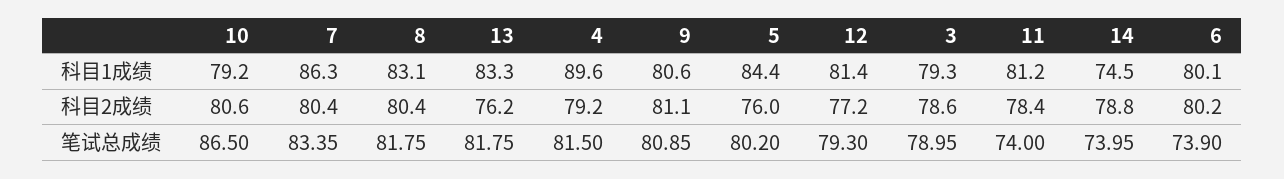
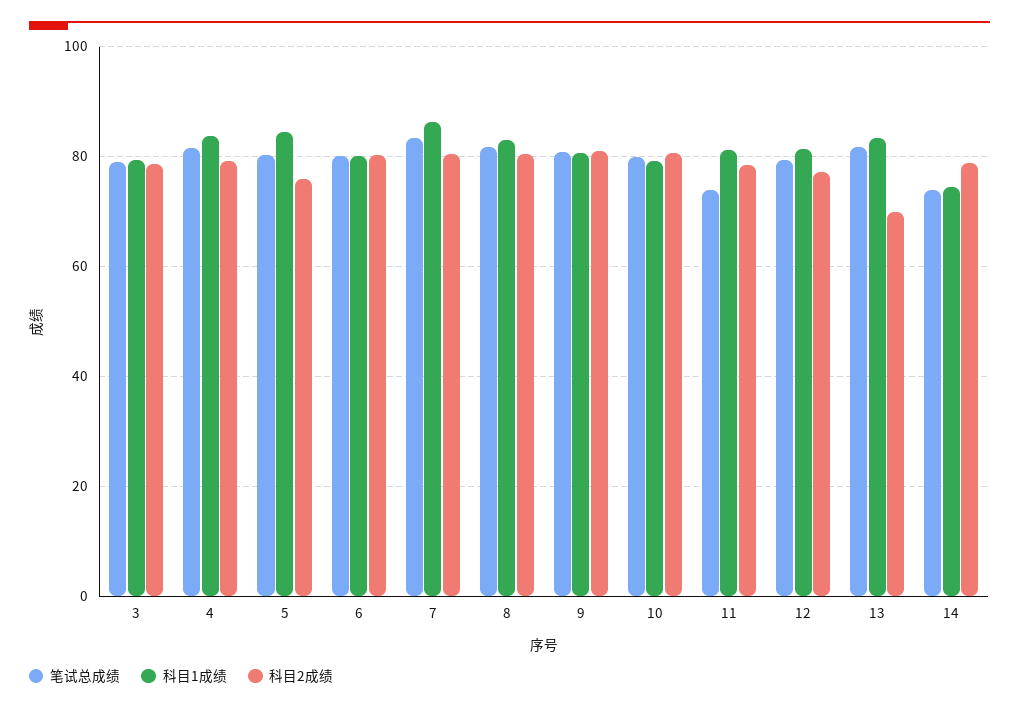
  {
    "科目1成绩": {
      "10": 79.2,
      "7": 86.3,
      "8": 83.1,
      "13": 83.3,
-     "4": 89.6,
+     "4": 84,
      "9": 80.6,
      "5": 84.4,
      "12": 81.4,
      "3": 79.3,
      "11": 81.2,
      "14": 74.5,
      "6": 80.1
    },
    "科目2成绩": {
      "10": 80.6,
      "7": 80.4,
      "8": 80.4,
-     "13": 76.2,
+     "13": 70,
      "4": 79.2,
      "9": 81.1,
      "5": 76,
      "12": 77.2,
      "3": 78.6,
      "11": 78.4,
      "14": 78.8,
      "6": 80.2
    },
    "笔试总成绩": {
-     "10": 86.5,
+     "10": 80,
      "7": 83.35,
      "8": 81.75,
      "13": 81.75,
      "4": 81.5,
      "9": 80.85,
      "5": 80.2,
      "12": 79.3,
      "3": 78.95,
      "11": 74,
      "14": 73.95,
-     "6": 73.9
+     "6": 80
    }
  }

